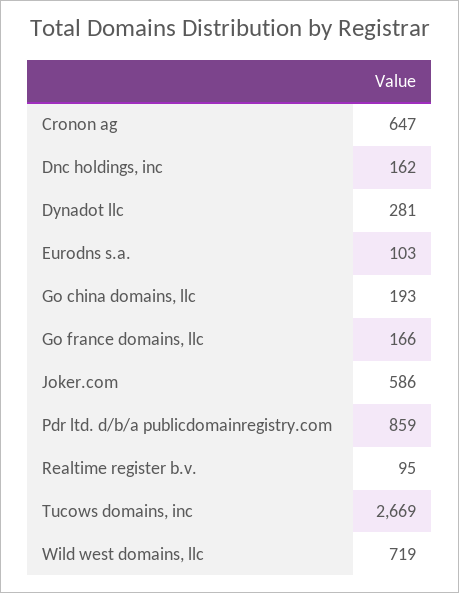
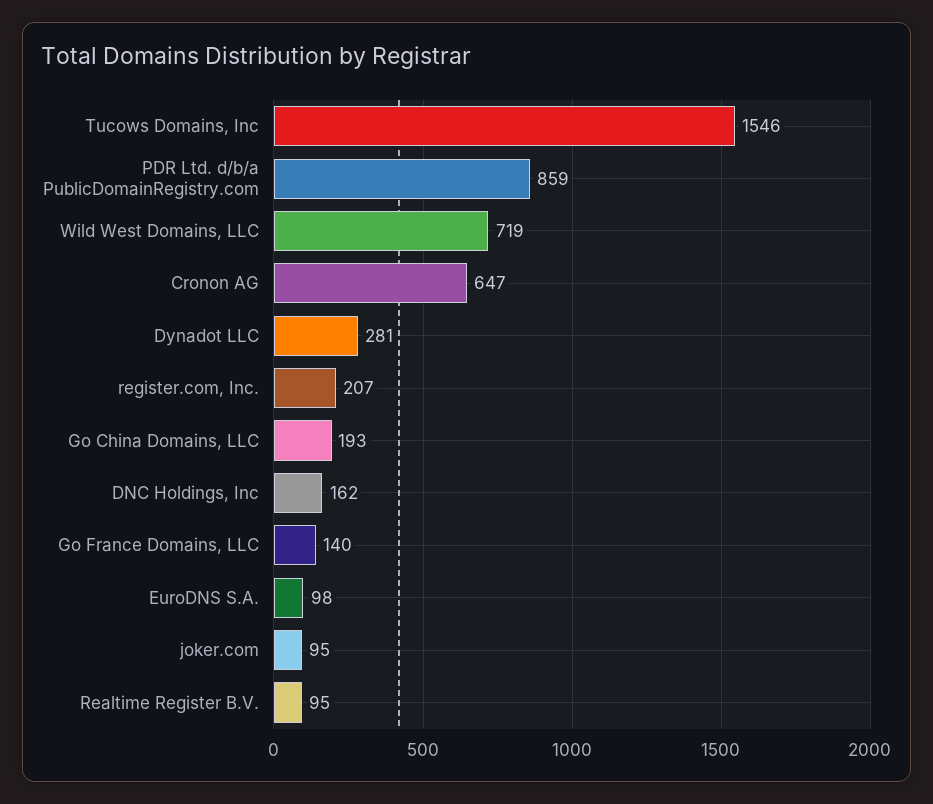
  {
    "Cronon ag": 647,
    "Dnc holdings, inc": 162,
    "Dynadot llc": 281,
-   "Eurodns s.a.": 103,
+   "Eurodns s.a.": 98,
    "Go china domains, llc": 193,
-   "Go france domains, llc": 166,
+   "Go france domains, llc": 140,
-   "Joker.com": 586,
+   "Joker.com": 95,
    "Pdr ltd. d/b/a publicdomainregistry.com": 859,
    "Realtime register b.v.": 95,
-   "Tucows domains, inc": 2669,
+   "Tucows domains, inc": 1546,
-   "Wild west domains, llc": 719
+   "Wild west domains, llc": 719,
+   "register.com, Inc.": 207
  }

